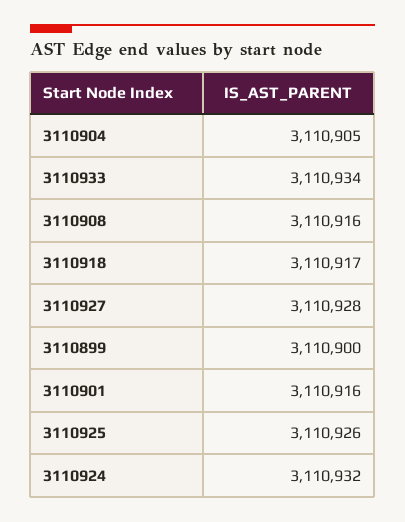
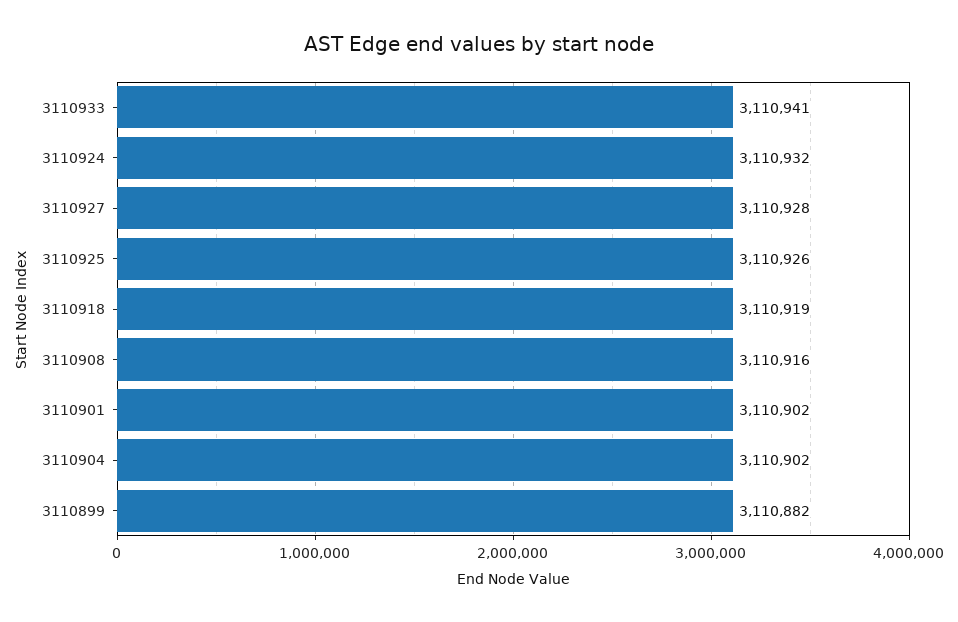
  {
-   "3110904": 3110905,
+   "3110904": 3110902,
-   "3110933": 3110934,
+   "3110933": 3110941,
    "3110908": 3110916,
-   "3110918": 3110917,
+   "3110918": 3110919,
    "3110927": 3110928,
-   "3110899": 3110900,
+   "3110899": 3110882,
-   "3110901": 3110916,
+   "3110901": 3110902,
    "3110925": 3110926,
    "3110924": 3110932
  }

